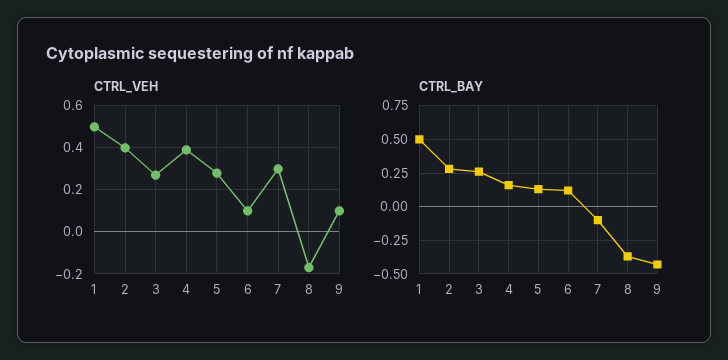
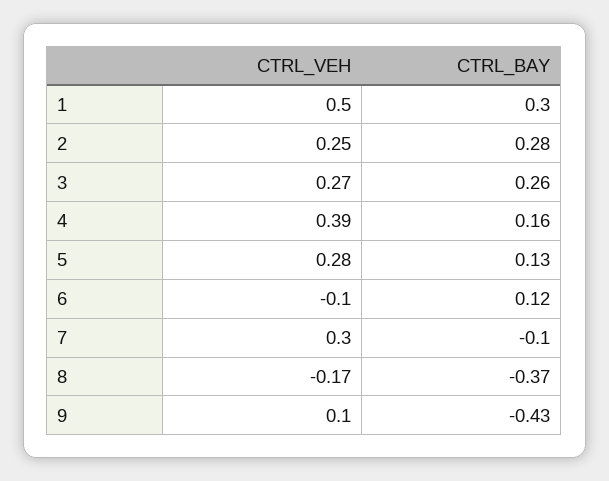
  {
    "CTRL_VEH": {
      "1": 0.5,
-     "2": 0.4,
+     "2": 0.25,
      "3": 0.27,
      "4": 0.39,
      "5": 0.28,
-     "6": 0.1,
+     "6": -0.1,
      "7": 0.3,
      "8": -0.17,
      "9": 0.1
    },
    "CTRL_BAY": {
-     "1": 0.5,
+     "1": 0.3,
      "2": 0.28,
      "3": 0.26,
      "4": 0.16,
      "5": 0.13,
      "6": 0.12,
      "7": -0.1,
      "8": -0.37,
      "9": -0.43
    }
  }

